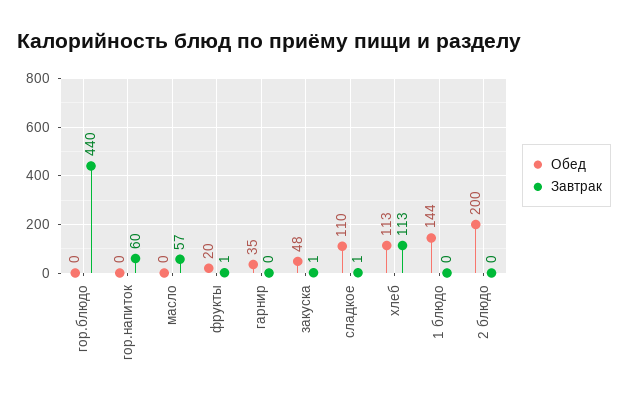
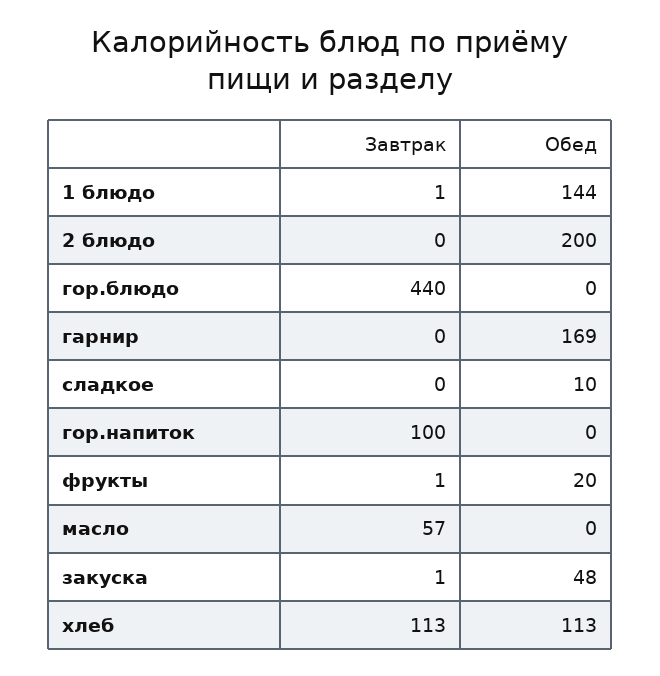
  {
    "Обед": {
      "гор.блюдо": 0,
      "гор.напиток": 0,
      "масло": 0,
      "фрукты": 20,
-     "гарнир": 35,
+     "гарнир": 169,
      "закуска": 48,
-     "сладкое": 110,
+     "сладкое": 10,
      "хлеб": 113,
      "1 блюдо": 144,
      "2 блюдо": 200
    },
    "Завтрак": {
      "гор.блюдо": 440,
-     "гор.напиток": 60,
+     "гор.напиток": 100,
      "масло": 57,
      "фрукты": 1,
      "гарнир": 0,
      "закуска": 1,
-     "сладкое": 1,
+     "сладкое": 0,
      "хлеб": 113,
-     "1 блюдо": 0,
+     "1 блюдо": 1,
      "2 блюдо": 0
    }
  }

